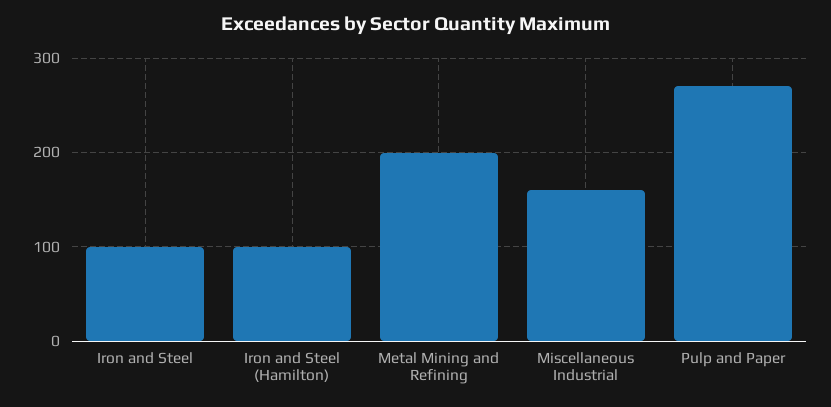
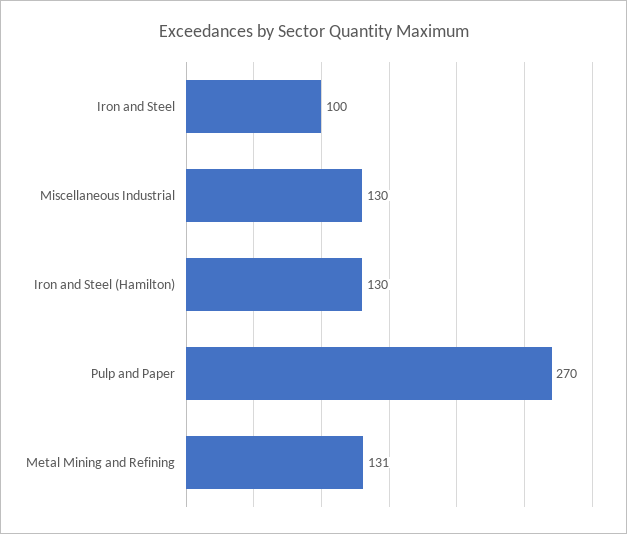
  {
    "Iron and Steel": 100,
-   "Iron and Steel (Hamilton)": 100,
+   "Iron and Steel (Hamilton)": 130,
-   "Metal Mining and Refining": 200,
+   "Metal Mining and Refining": 131,
-   "Miscellaneous Industrial": 160,
+   "Miscellaneous Industrial": 130,
    "Pulp and Paper": 270
  }

